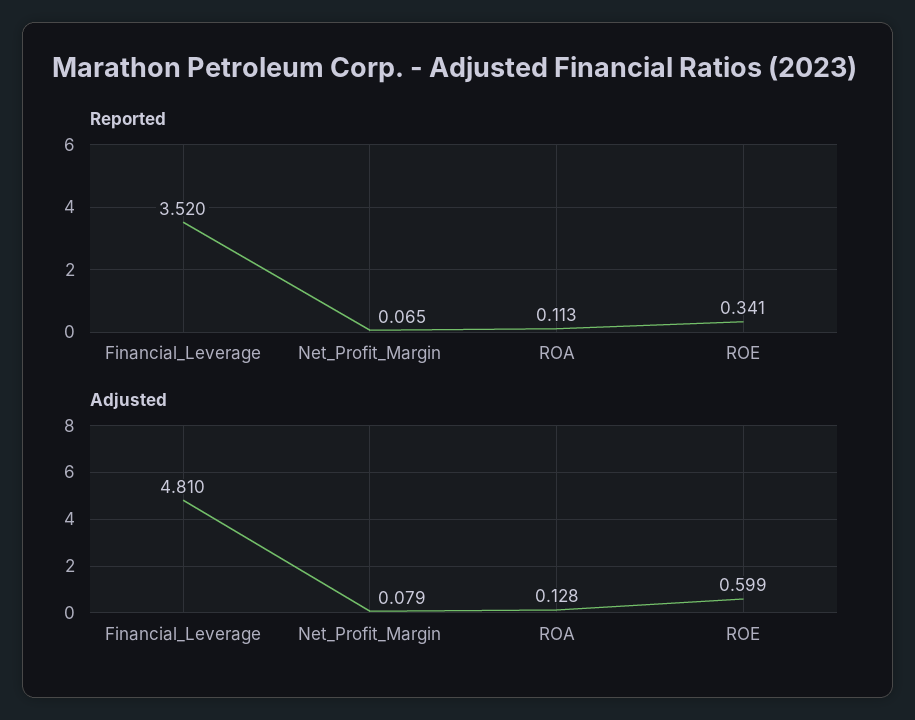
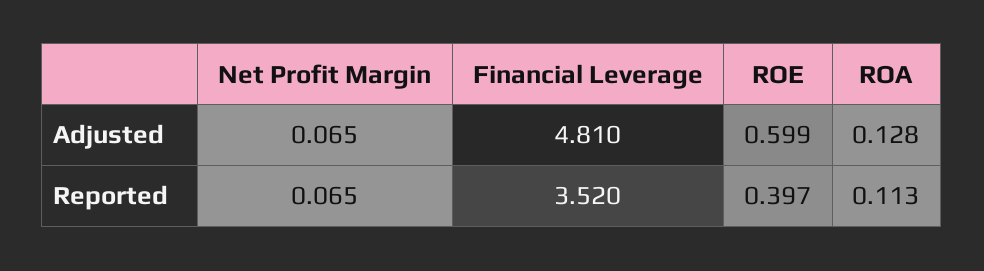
  {
    "Reported": {
      "Financial_Leverage": 3.52,
      "Net_Profit_Margin": 0.065,
      "ROA": 0.113,
-     "ROE": 0.341
+     "ROE": 0.397
    },
    "Adjusted": {
      "Financial_Leverage": 4.81,
-     "Net_Profit_Margin": 0.079,
+     "Net_Profit_Margin": 0.065,
      "ROA": 0.128,
      "ROE": 0.599
    }
  }

